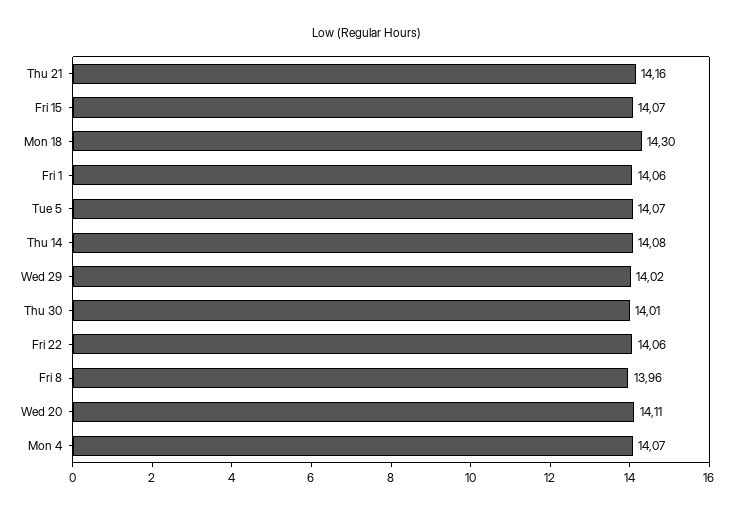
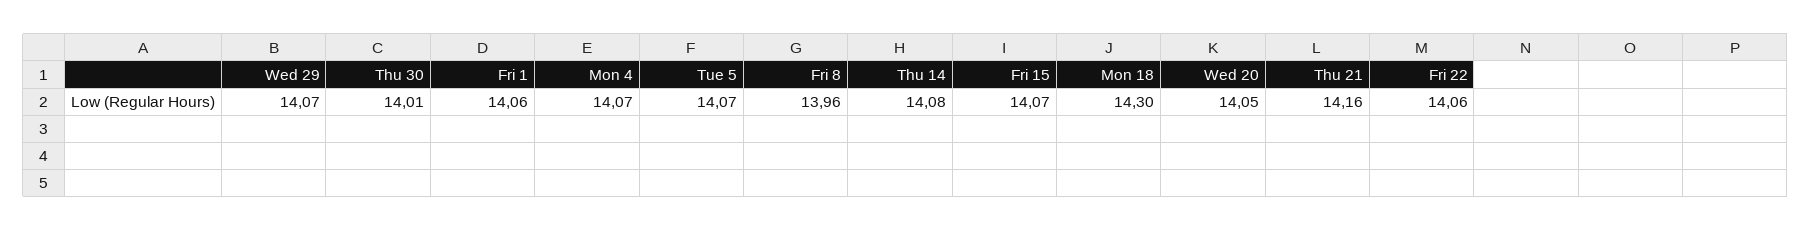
  {
    "Thu 21": 14.16,
    "Fri 15": 14.07,
    "Mon 18": 14.3,
    "Fri 1": 14.06,
    "Tue 5": 14.07,
    "Thu 14": 14.08,
-   "Wed 29": 14.02,
+   "Wed 29": 14.07,
    "Thu 30": 14.01,
    "Fri 22": 14.06,
    "Fri 8": 13.96,
-   "Wed 20": 14.11,
+   "Wed 20": 14.05,
    "Mon 4": 14.07
  }

